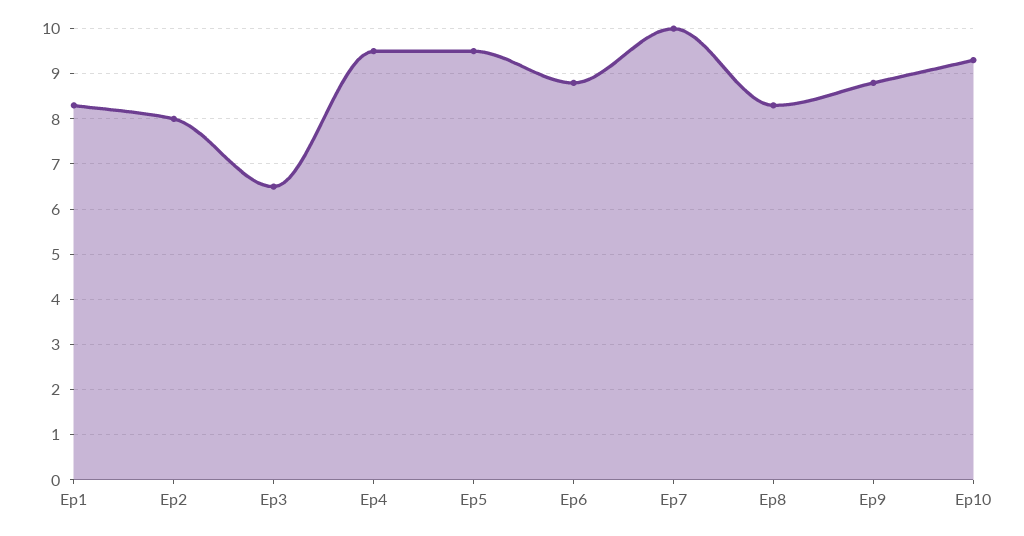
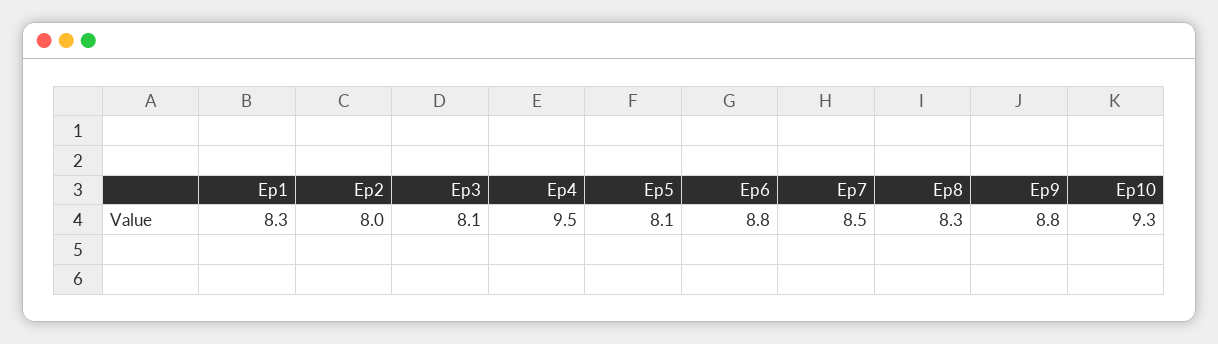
  {
    "Ep1": 8.3,
    "Ep2": 8,
-   "Ep3": 6.5,
+   "Ep3": 8.1,
    "Ep4": 9.5,
-   "Ep5": 9.5,
+   "Ep5": 8.1,
    "Ep6": 8.8,
-   "Ep7": 10,
+   "Ep7": 8.5,
    "Ep8": 8.3,
    "Ep9": 8.8,
    "Ep10": 9.3
  }

